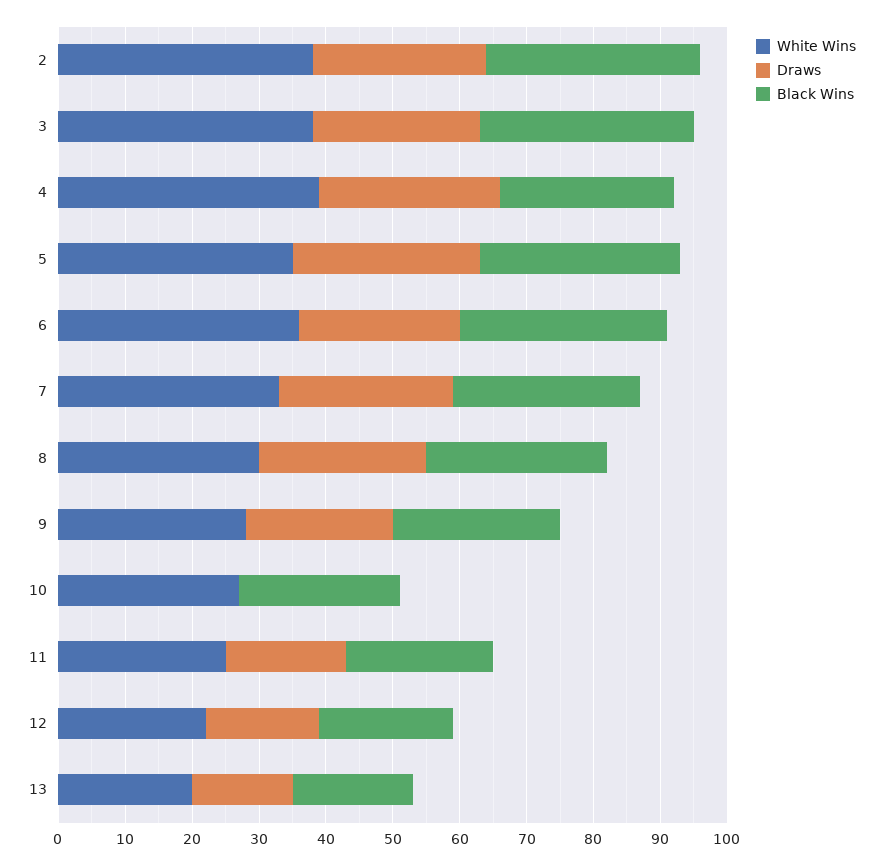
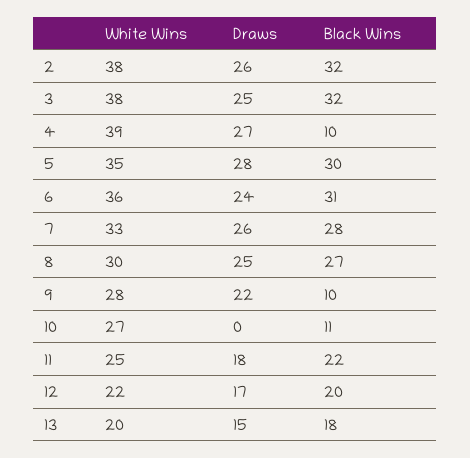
  {
    "White Wins": {
      "2": 38,
      "3": 38,
      "4": 39,
      "5": 35,
      "6": 36,
      "7": 33,
      "8": 30,
      "9": 28,
      "10": 27,
      "11": 25,
      "12": 22,
      "13": 20
    },
    "Draws": {
      "2": 26,
      "3": 25,
      "4": 27,
      "5": 28,
      "6": 24,
      "7": 26,
      "8": 25,
      "9": 22,
      "10": 0,
      "11": 18,
      "12": 17,
      "13": 15
    },
    "Black Wins": {
      "2": 32,
      "3": 32,
-     "4": 25,
+     "4": 10,
      "5": 30,
      "6": 31,
      "7": 28,
      "8": 27,
-     "9": 25,
+     "9": 10,
-     "10": 25,
+     "10": 11,
      "11": 22,
      "12": 20,
      "13": 18
    }
  }

